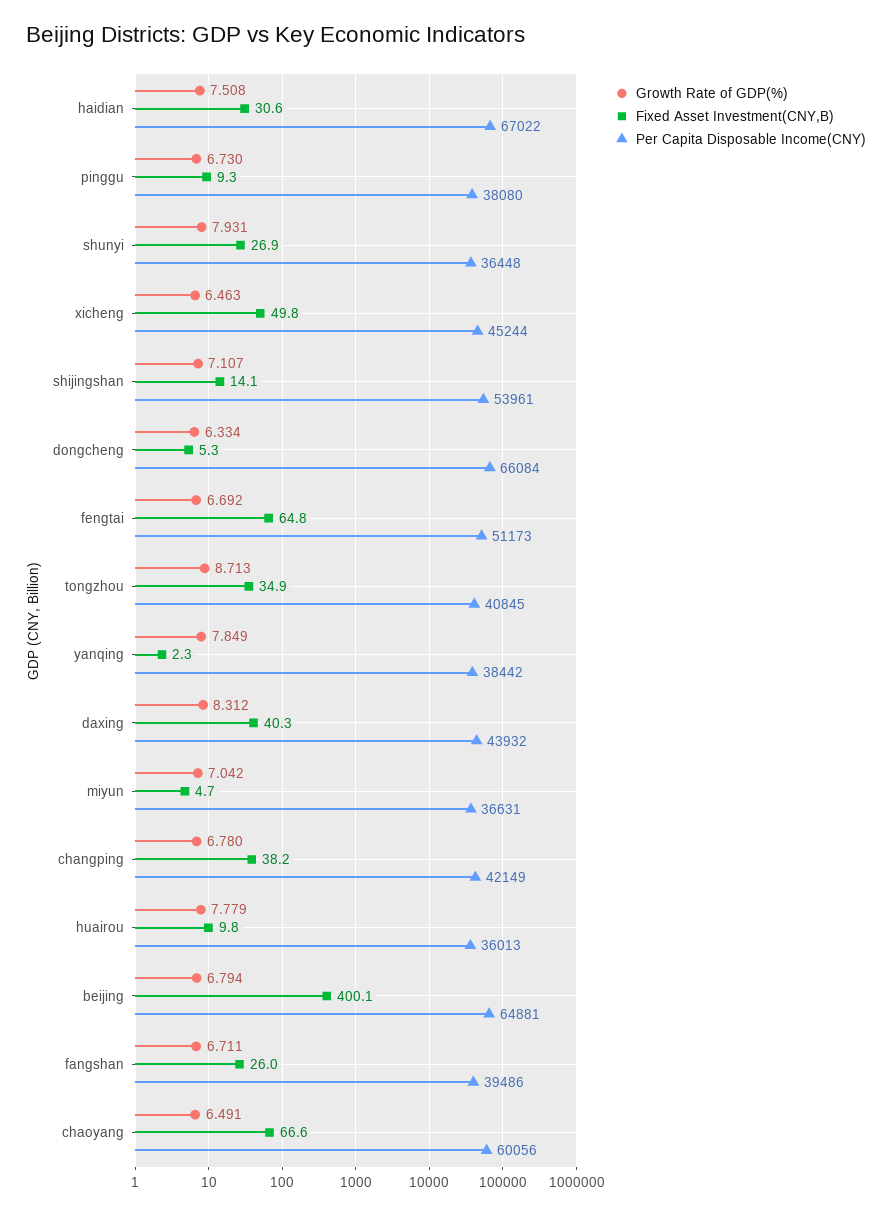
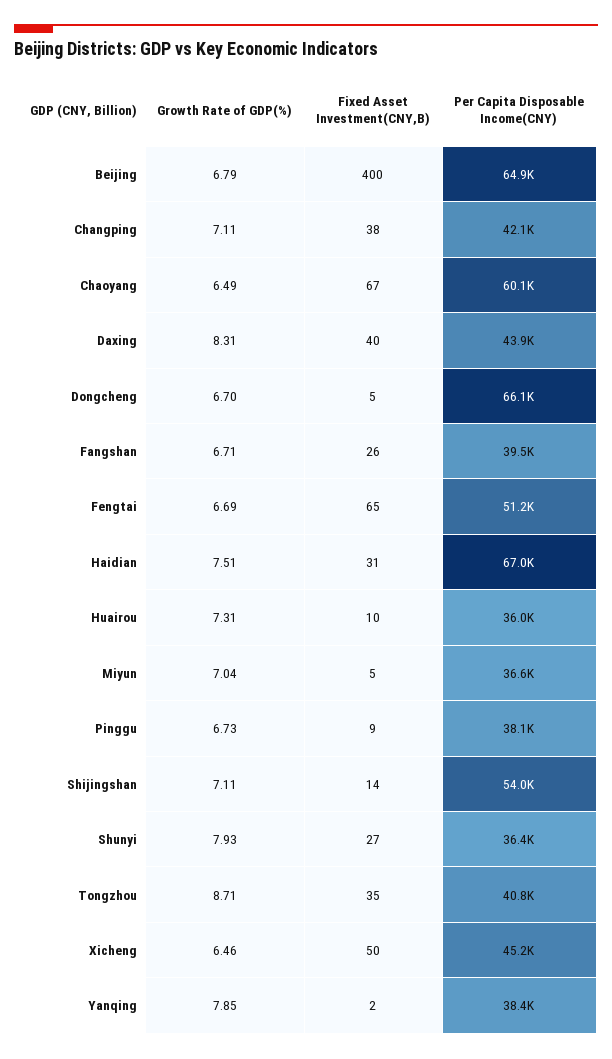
  {
    "Growth Rate of GDP(%)": {
      "haidian": 7.508,
      "pinggu": 6.73,
      "shunyi": 7.931,
      "xicheng": 6.463,
      "shijingshan": 7.107,
-     "dongcheng": 6.334,
+     "dongcheng": 6.7,
      "fengtai": 6.692,
      "tongzhou": 8.713,
      "yanqing": 7.849,
      "daxing": 8.312,
      "miyun": 7.042,
-     "changping": 6.78,
+     "changping": 7.11,
-     "huairou": 7.779,
+     "huairou": 7.31,
      "beijing": 6.794,
      "fangshan": 6.711,
      "chaoyang": 6.491
    },
    "Fixed Asset Investment(CNY,B)": {
      "haidian": 30.6,
      "pinggu": 9.3,
      "shunyi": 26.9,
      "xicheng": 49.8,
      "shijingshan": 14.1,
      "dongcheng": 5.3,
      "fengtai": 64.8,
      "tongzhou": 34.9,
      "yanqing": 2.3,
      "daxing": 40.3,
      "miyun": 4.7,
      "changping": 38.2,
      "huairou": 9.8,
      "beijing": 400.1,
      "fangshan": 26,
      "chaoyang": 66.6
    },
    "Per Capita Disposable Income(CNY)": {
      "haidian": 67022,
      "pinggu": 38080,
      "shunyi": 36448,
      "xicheng": 45244,
      "shijingshan": 53961,
      "dongcheng": 66084,
      "fengtai": 51173,
      "tongzhou": 40845,
      "yanqing": 38442,
      "daxing": 43932,
      "miyun": 36631,
      "changping": 42149,
      "huairou": 36013,
      "beijing": 64881,
      "fangshan": 39486,
      "chaoyang": 60056
    }
  }

